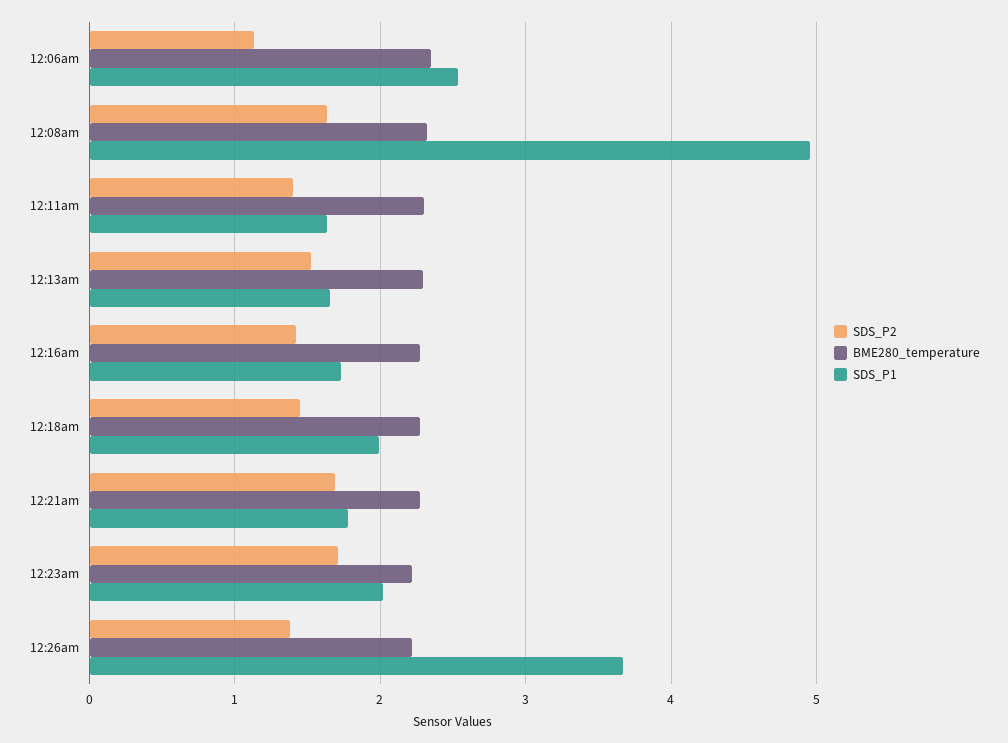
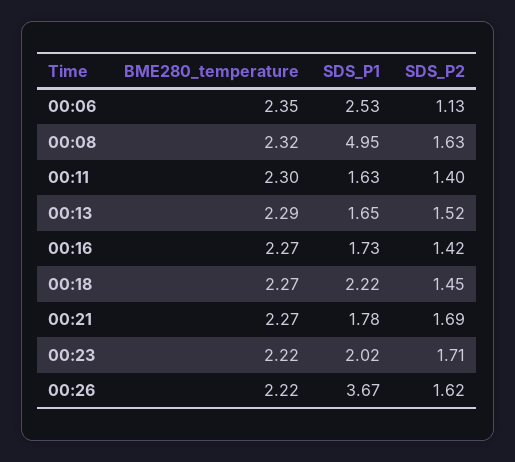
  {
    "SDS_P2": {
      "12:06am": 1.13,
      "12:08am": 1.63,
      "12:11am": 1.4,
      "12:13am": 1.52,
      "12:16am": 1.42,
      "12:18am": 1.45,
      "12:21am": 1.69,
      "12:23am": 1.71,
-     "12:26am": 1.4
+     "12:26am": 1.62
    },
    "BME280_temperature": {
      "12:06am": 2.35,
      "12:08am": 2.32,
      "12:11am": 2.3,
      "12:13am": 2.29,
      "12:16am": 2.27,
      "12:18am": 2.27,
      "12:21am": 2.27,
      "12:23am": 2.22,
      "12:26am": 2.22
    },
    "SDS_P1": {
      "12:06am": 2.53,
      "12:08am": 4.95,
      "12:11am": 1.63,
      "12:13am": 1.65,
      "12:16am": 1.73,
-     "12:18am": 2,
+     "12:18am": 2.22,
      "12:21am": 1.78,
      "12:23am": 2.02,
      "12:26am": 3.67
    }
  }

